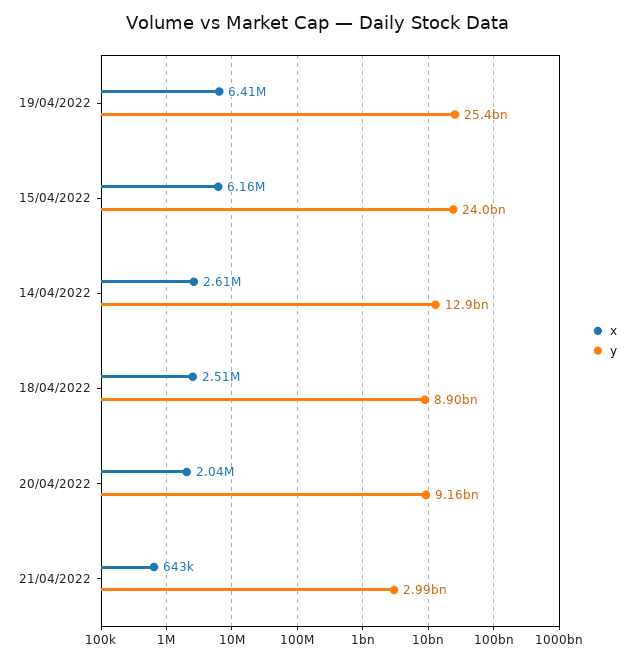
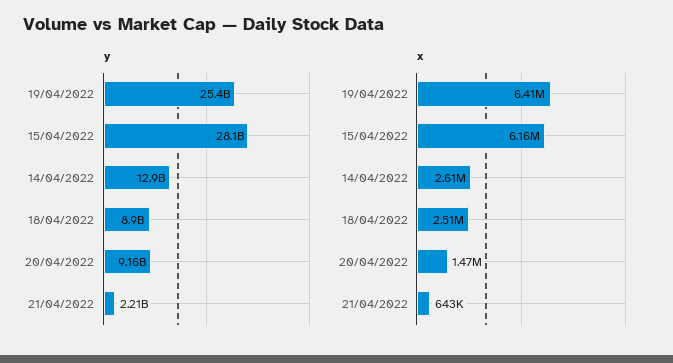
  {
    "x": {
      "19/04/2022": 6410000,
      "15/04/2022": 6160000,
      "14/04/2022": 2610000,
      "18/04/2022": 2510000,
-     "20/04/2022": 2040000,
+     "20/04/2022": 1470000,
      "21/04/2022": 643000
    },
    "y": {
      "19/04/2022": 25400000000,
-     "15/04/2022": 24000000000,
+     "15/04/2022": 28100000000,
      "14/04/2022": 12900000000,
      "18/04/2022": 8900000000,
      "20/04/2022": 9160000000,
-     "21/04/2022": 2990000000
+     "21/04/2022": 2210000000
    }
  }

